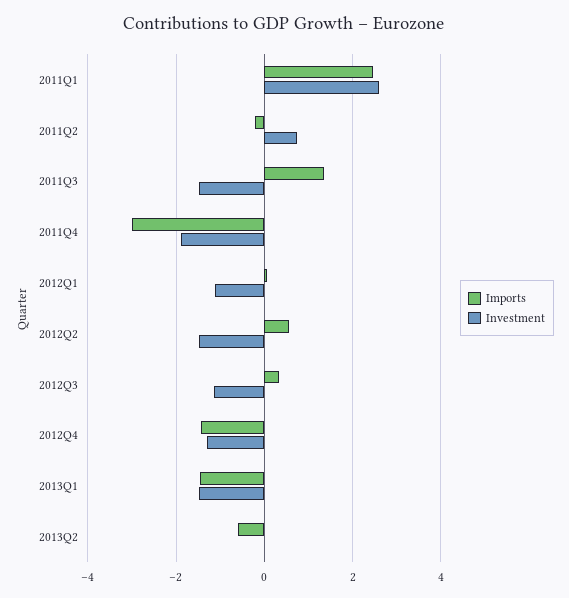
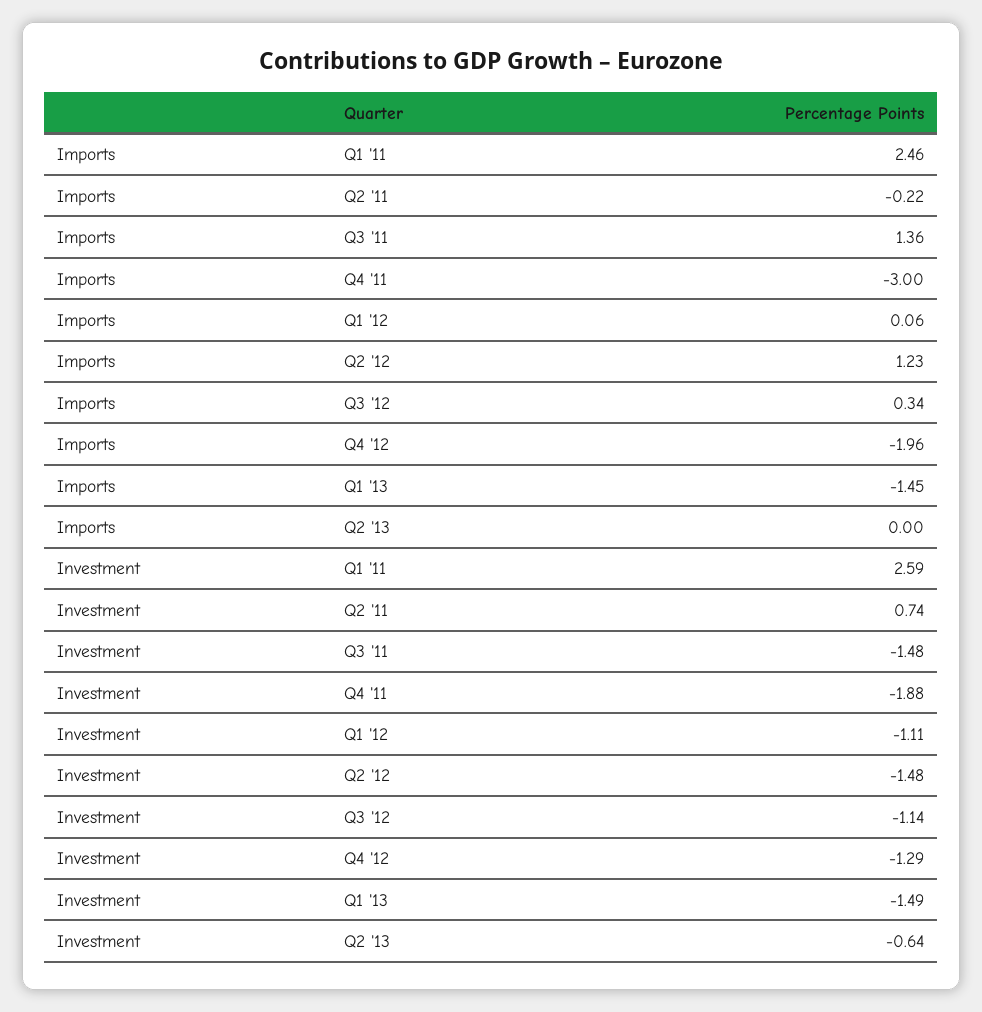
  {
    "Imports": {
      "2011Q1": 2.46,
      "2011Q2": -0.22,
      "2011Q3": 1.36,
      "2011Q4": -3,
      "2012Q1": 0.06,
-     "2012Q2": 0.6,
+     "2012Q2": 1.23,
      "2012Q3": 0.34,
-     "2012Q4": -1.4,
+     "2012Q4": -1.96,
      "2013Q1": -1.45,
-     "2013Q2": -0.6
+     "2013Q2": 0
    },
    "Investment": {
      "2011Q1": 2.59,
      "2011Q2": 0.74,
      "2011Q3": -1.48,
      "2011Q4": -1.88,
      "2012Q1": -1.11,
      "2012Q2": -1.48,
      "2012Q3": -1.14,
      "2012Q4": -1.29,
      "2013Q1": -1.49,
-     "2013Q2": 0
+     "2013Q2": -0.64
    }
  }

